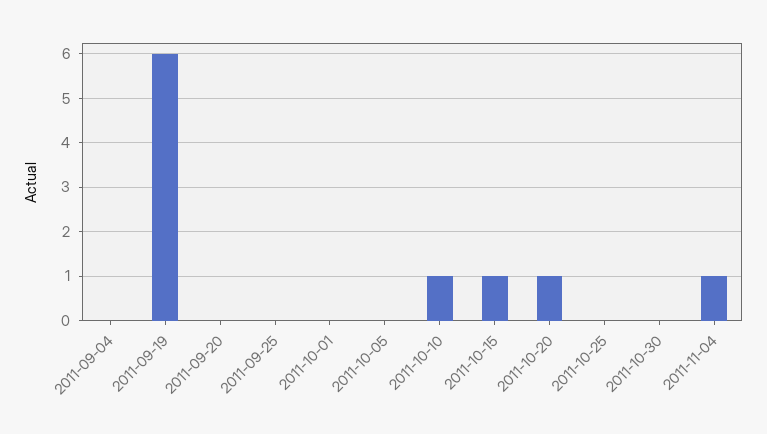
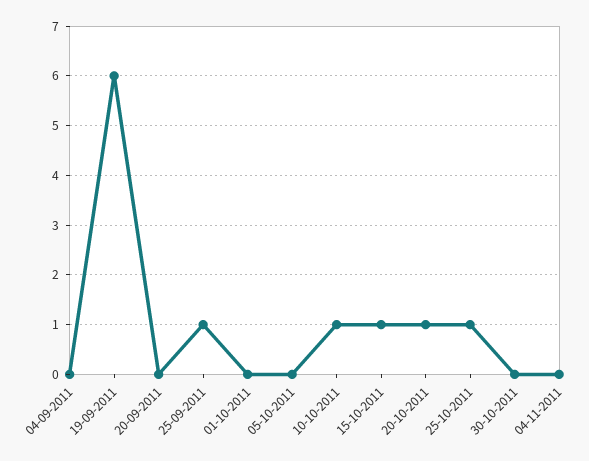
  {
    "2011-09-04": 0,
    "2011-09-19": 6,
    "2011-09-20": 0,
-   "2011-09-25": 0,
+   "2011-09-25": 1,
    "2011-10-01": 0,
    "2011-10-05": 0,
    "2011-10-10": 1,
    "2011-10-15": 1,
    "2011-10-20": 1,
-   "2011-10-25": 0,
+   "2011-10-25": 1,
    "2011-10-30": 0,
-   "2011-11-04": 1
+   "2011-11-04": 0
  }

